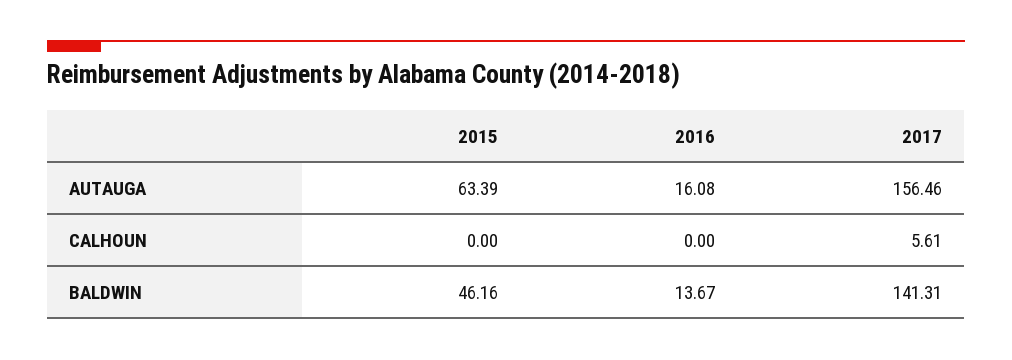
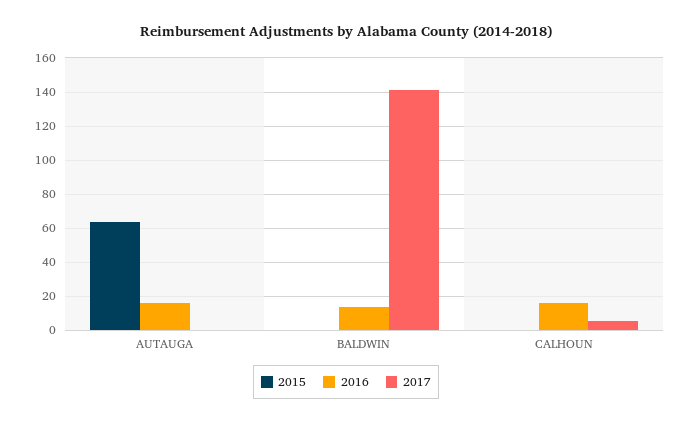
  {
    "2015": {
      "AUTAUGA": 63.39,
      "CALHOUN": 0,
-     "BALDWIN": 46.16
+     "BALDWIN": 0
    },
    "2016": {
      "AUTAUGA": 16.08,
-     "CALHOUN": 0,
+     "CALHOUN": 15,
      "BALDWIN": 13.67
    },
    "2017": {
-     "AUTAUGA": 156.46,
+     "AUTAUGA": 0,
      "CALHOUN": 5.61,
      "BALDWIN": 141.31
    }
  }

